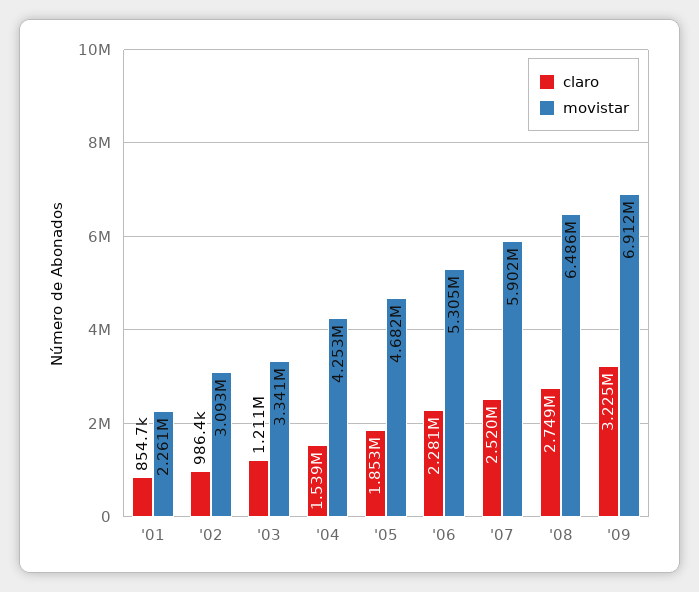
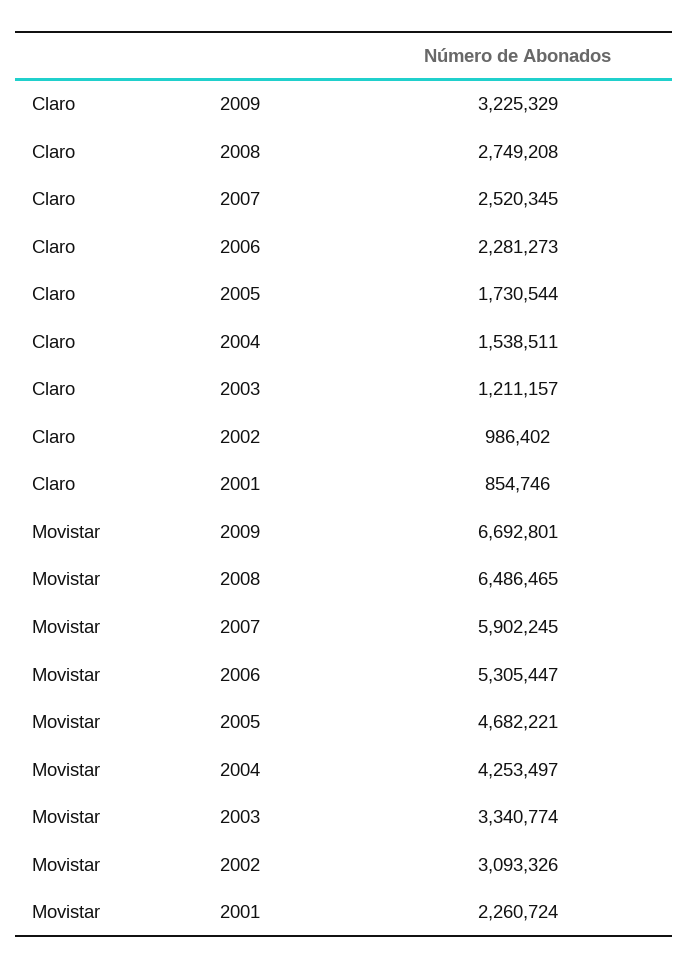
  {
    "claro": {
      "'01": 854746,
      "'02": 986402,
      "'03": 1211157,
      "'04": 1538511,
-     "'05": 1853000,
+     "'05": 1730544,
      "'06": 2281273,
      "'07": 2520345,
      "'08": 2749208,
      "'09": 3225329
    },
    "movistar": {
      "'01": 2260724,
      "'02": 3093326,
      "'03": 3340774,
      "'04": 4253497,
      "'05": 4682221,
      "'06": 5305447,
      "'07": 5902245,
      "'08": 6486465,
-     "'09": 6912000
+     "'09": 6692801
    }
  }

